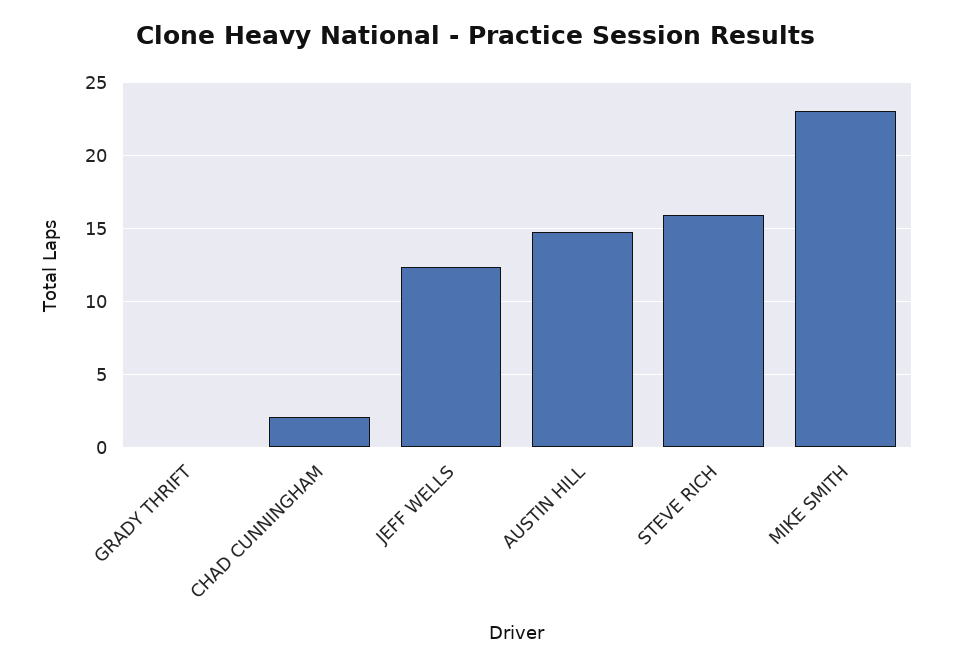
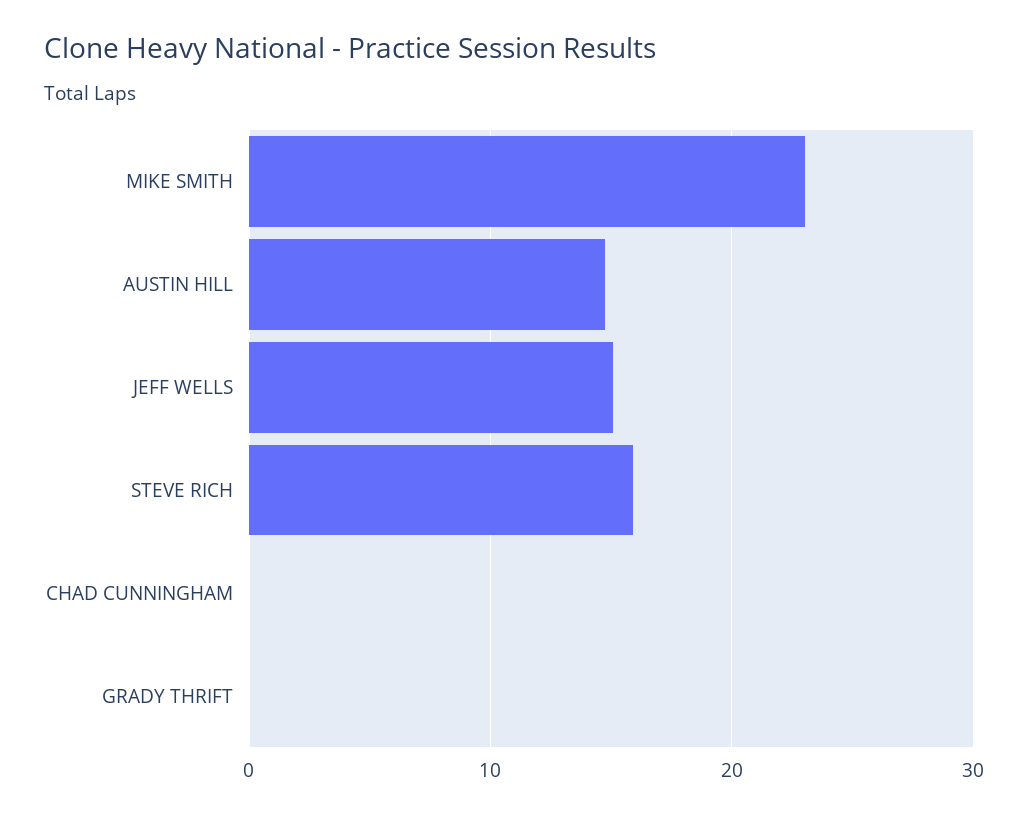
  {
    "GRADY THRIFT": 0,
-   "CHAD CUNNINGHAM": 2,
+   "CHAD CUNNINGHAM": 0,
-   "JEFF WELLS": 12.5,
+   "JEFF WELLS": 15,
    "AUSTIN HILL": 14.5,
    "STEVE RICH": 16,
    "MIKE SMITH": 23
  }

